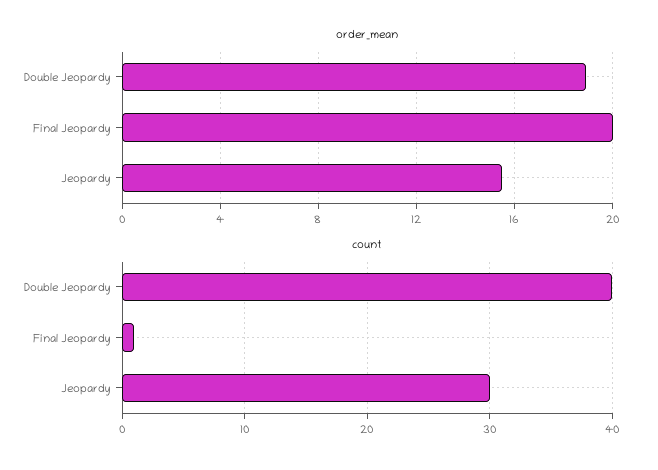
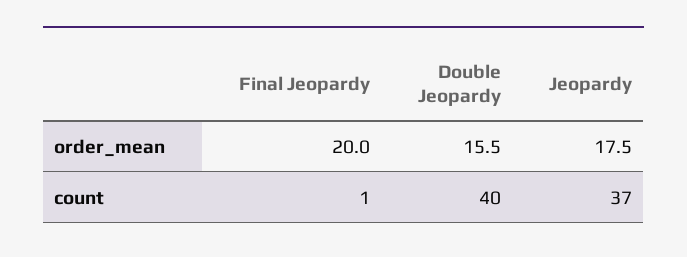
  {
    "order_mean": {
-     "Double Jeopardy": 19,
+     "Double Jeopardy": 15.5,
      "Final Jeopardy": 20,
-     "Jeopardy": 15.5
+     "Jeopardy": 17.5
    },
    "count": {
      "Double Jeopardy": 40,
      "Final Jeopardy": 1,
-     "Jeopardy": 30
+     "Jeopardy": 37
    }
  }

